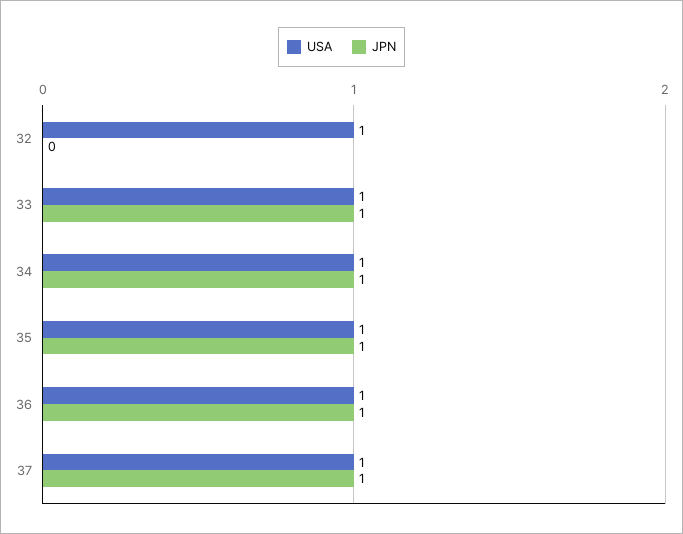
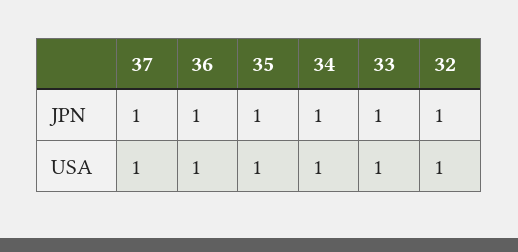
  {
    "USA": {
      "32": 1,
      "33": 1,
      "34": 1,
      "35": 1,
      "36": 1,
      "37": 1
    },
    "JPN": {
-     "32": 0,
+     "32": 1,
      "33": 1,
      "34": 1,
      "35": 1,
      "36": 1,
      "37": 1
    }
  }

